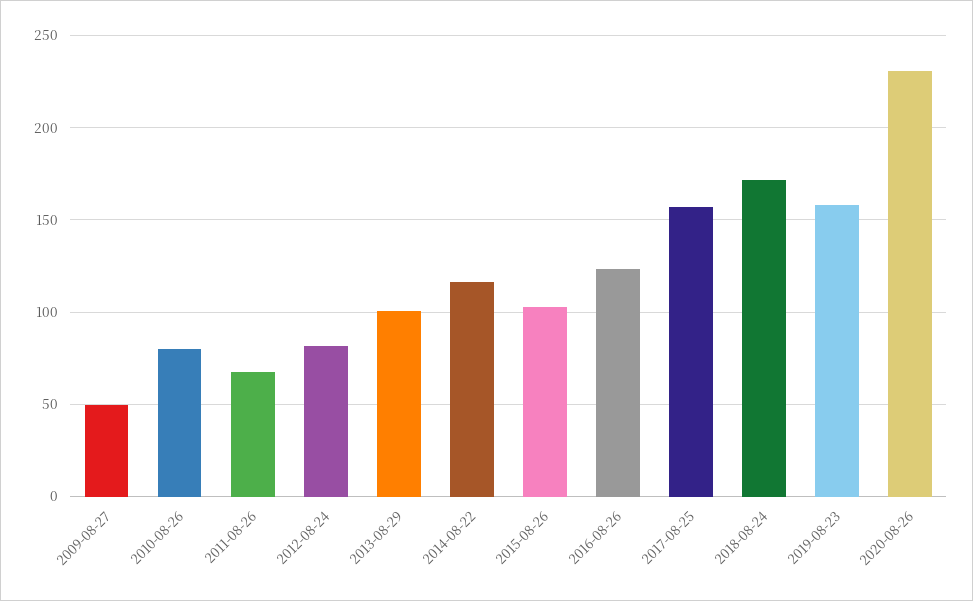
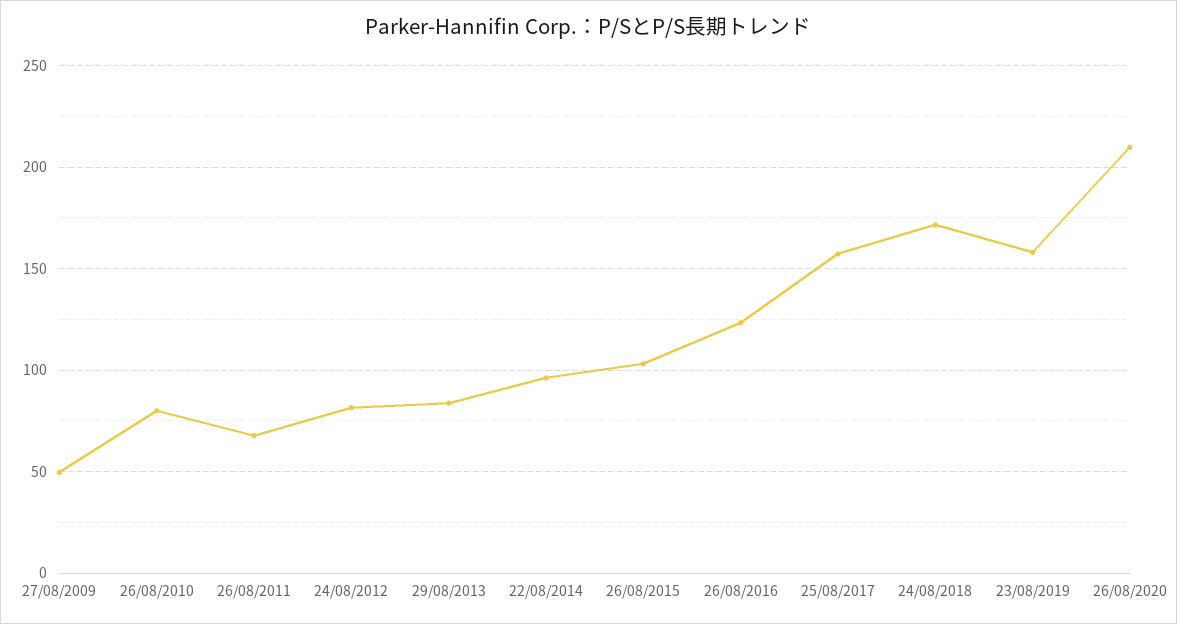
  {
    "2009-08-27": 50,
    "2010-08-26": 80,
    "2011-08-26": 70,
    "2012-08-24": 80,
-   "2013-08-29": 100,
+   "2013-08-29": 85,
-   "2014-08-22": 115,
+   "2014-08-22": 95,
    "2015-08-26": 105,
    "2016-08-26": 125,
    "2017-08-25": 155,
    "2018-08-24": 170,
    "2019-08-23": 160,
-   "2020-08-26": 230
+   "2020-08-26": 210
  }

